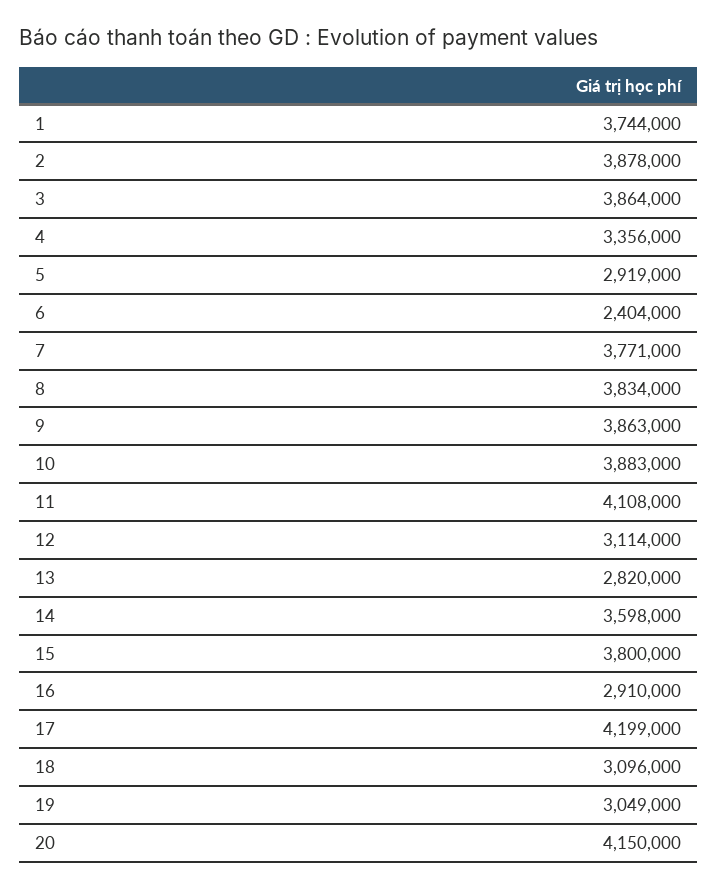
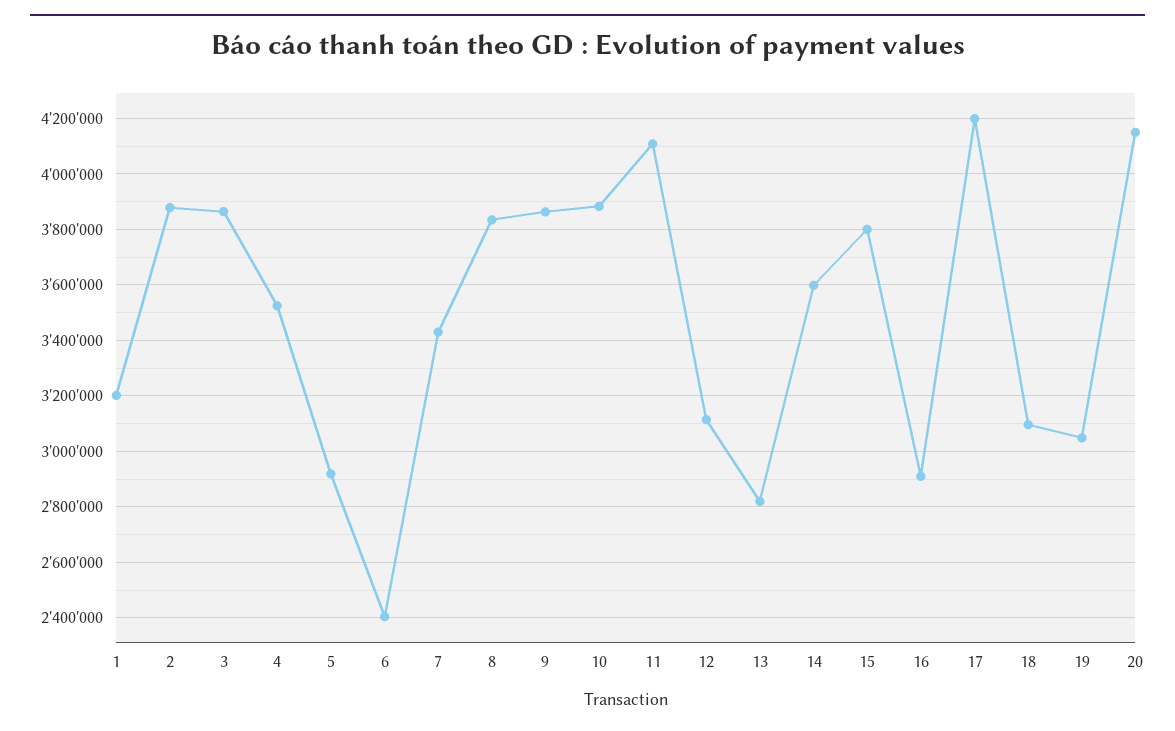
  {
-   "1": 3744000,
+   "1": 3200000,
    "2": 3878000,
    "3": 3864000,
-   "4": 3356000,
+   "4": 3525000,
    "5": 2919000,
    "6": 2404000,
-   "7": 3771000,
+   "7": 3425000,
    "8": 3834000,
    "9": 3863000,
    "10": 3883000,
    "11": 4108000,
    "12": 3114000,
    "13": 2820000,
    "14": 3598000,
    "15": 3800000,
    "16": 2910000,
    "17": 4199000,
    "18": 3096000,
    "19": 3049000,
    "20": 4150000
  }

